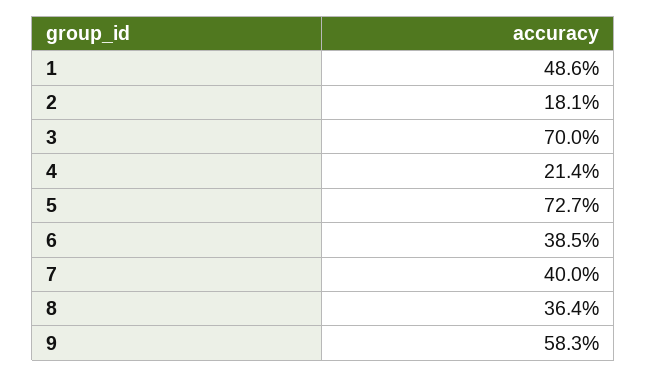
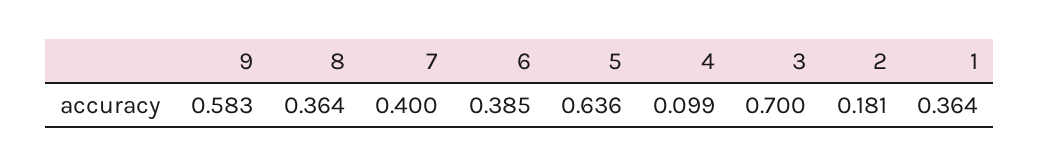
  {
-   "1": 0.486,
+   "1": 0.364,
    "2": 0.181,
    "3": 0.7,
-   "4": 0.214,
+   "4": 0.099,
-   "5": 0.727,
+   "5": 0.636,
    "6": 0.385,
    "7": 0.4,
    "8": 0.364,
    "9": 0.583
  }

